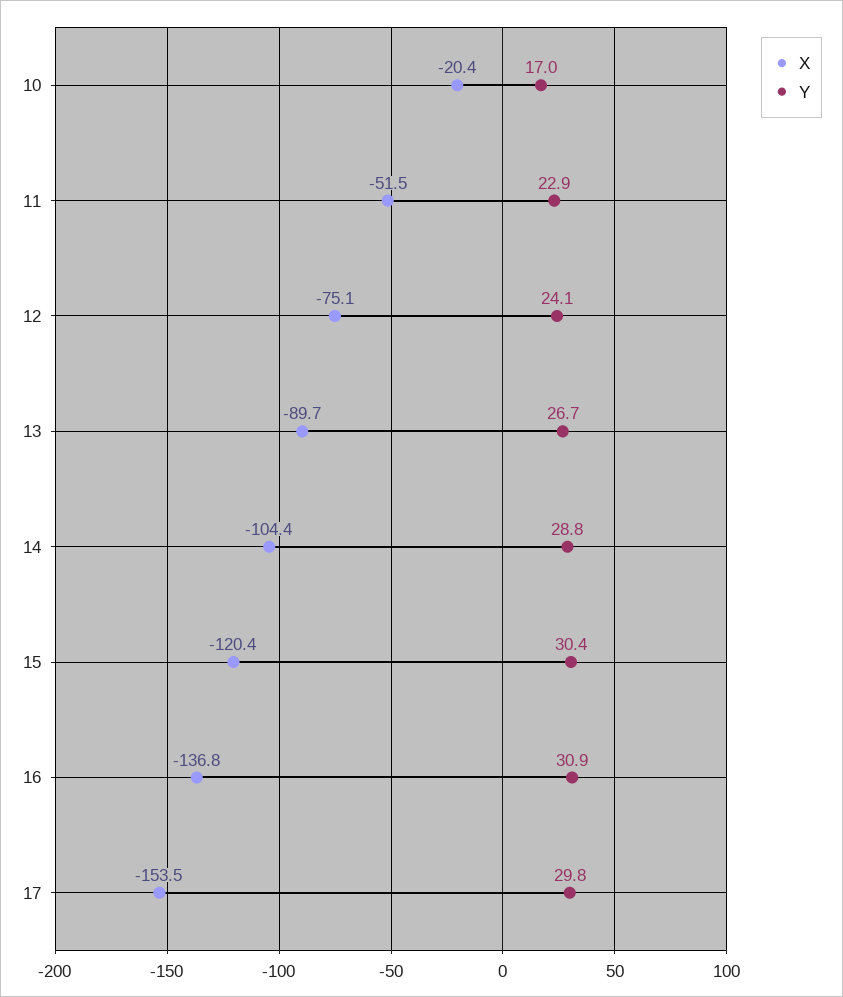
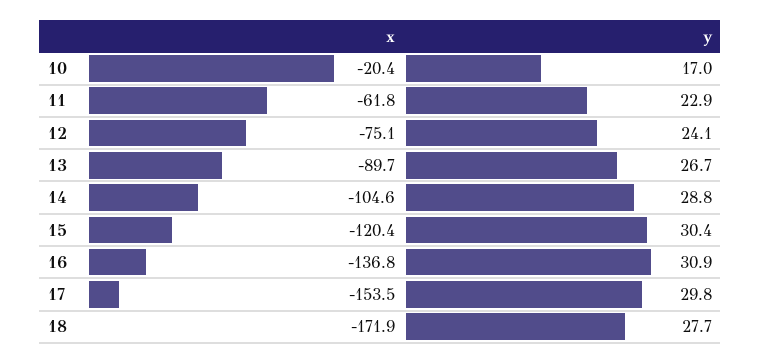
  {
    "X": {
      "10": -20.4,
-     "11": -51.5,
+     "11": -61.8,
      "12": -75.1,
      "13": -89.7,
-     "14": -104.4,
+     "14": -104.6,
      "15": -120.4,
      "16": -136.8,
-     "17": -153.5
+     "17": -153.5,
+     "18": -171.9
    },
    "Y": {
      "10": 17,
      "11": 22.9,
      "12": 24.1,
      "13": 26.7,
      "14": 28.8,
      "15": 30.4,
      "16": 30.9,
-     "17": 29.8
+     "17": 29.8,
+     "18": 27.7
    }
  }

